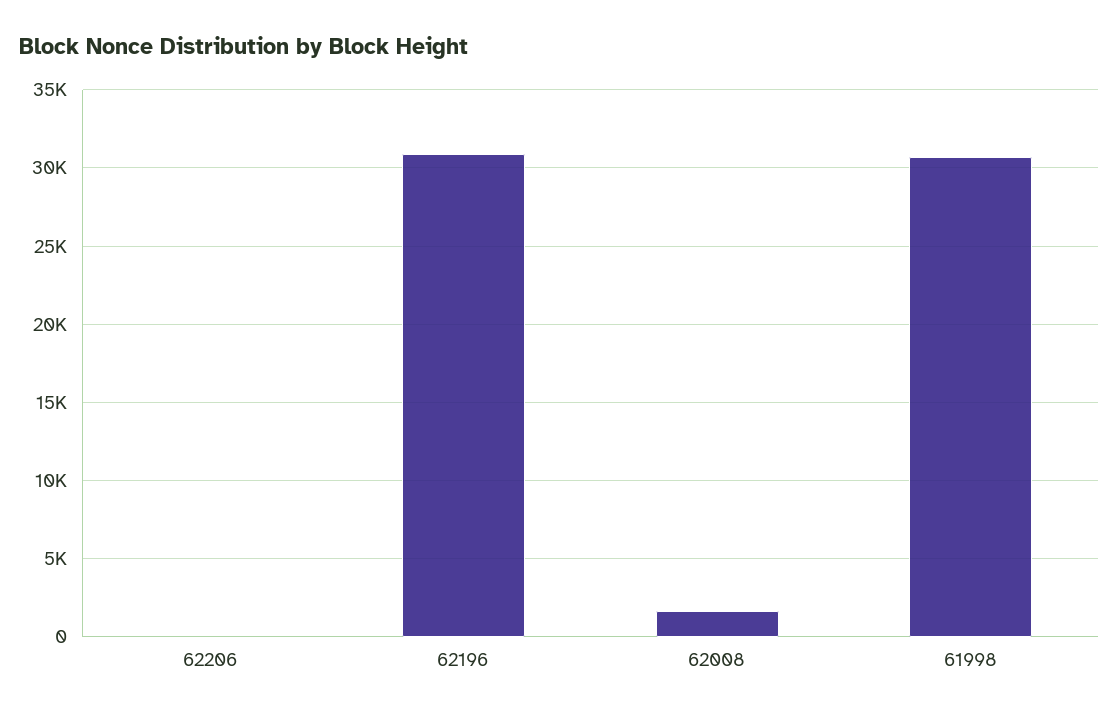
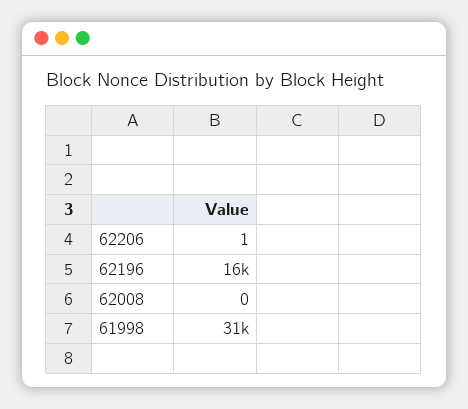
  {
    "62206": 1,
-   "62196": 31000,
+   "62196": 16000,
-   "62008": 1500,
+   "62008": 0,
    "61998": 31000
  }

